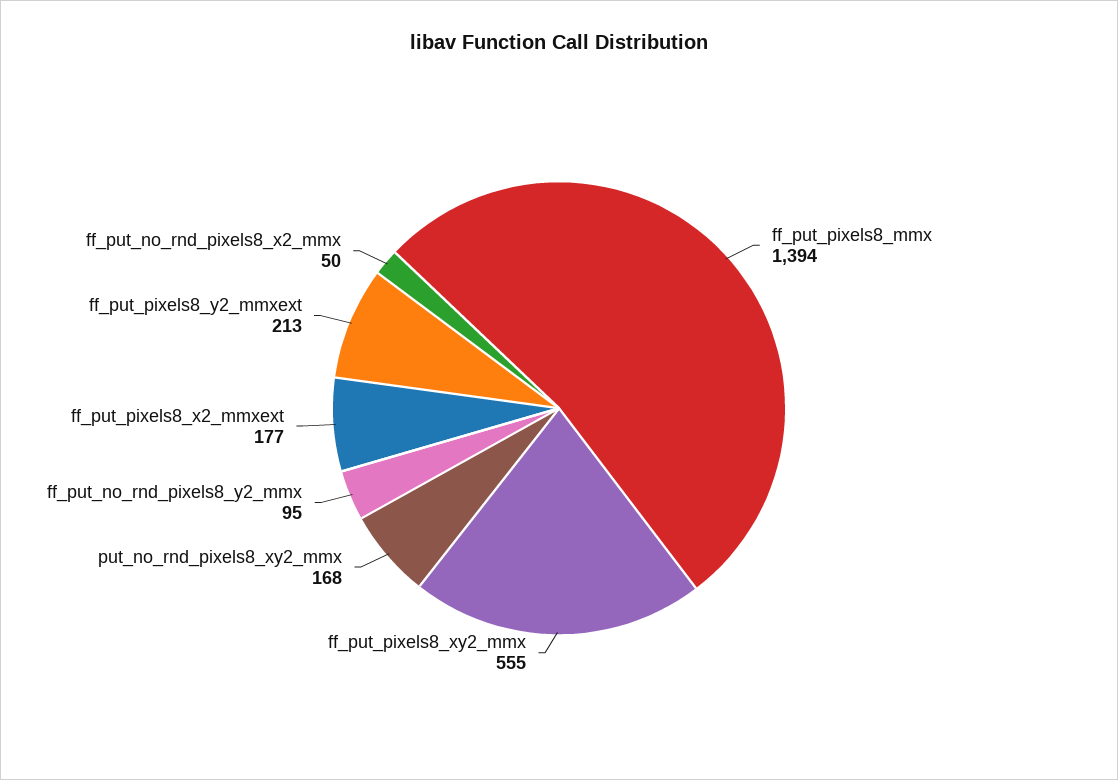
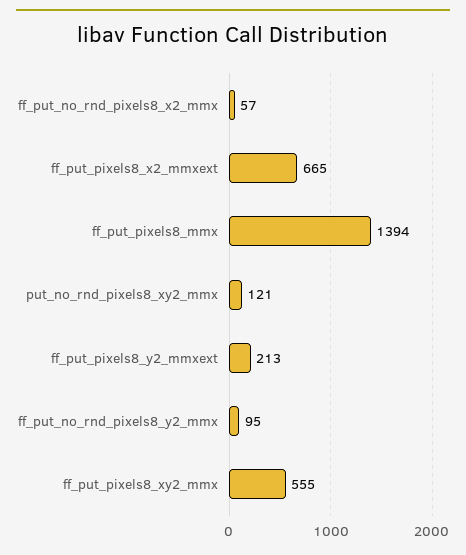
  {
    "ff_put_pixels8_mmx": 1394,
    "ff_put_pixels8_xy2_mmx": 555,
-   "put_no_rnd_pixels8_xy2_mmx": 168,
+   "put_no_rnd_pixels8_xy2_mmx": 121,
    "ff_put_no_rnd_pixels8_y2_mmx": 95,
-   "ff_put_pixels8_x2_mmxext": 177,
+   "ff_put_pixels8_x2_mmxext": 665,
    "ff_put_pixels8_y2_mmxext": 213,
-   "ff_put_no_rnd_pixels8_x2_mmx": 50
+   "ff_put_no_rnd_pixels8_x2_mmx": 57
  }

